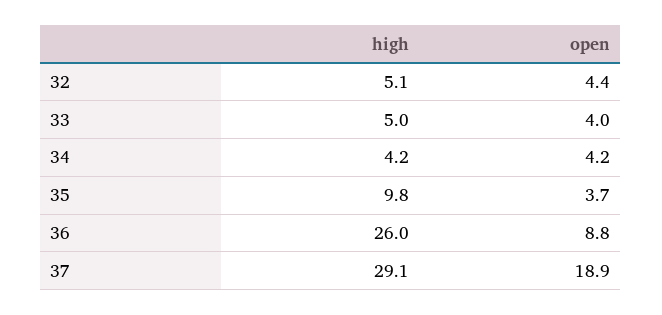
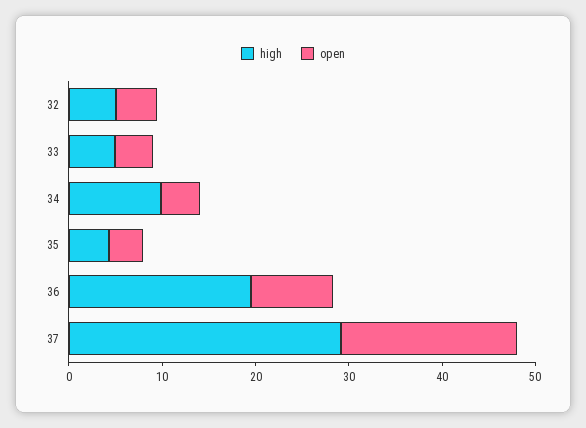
  {
    "high": {
      "32": 5.1,
      "33": 5,
-     "34": 4.2,
+     "34": 10,
-     "35": 9.8,
+     "35": 4,
-     "36": 26,
+     "36": 20,
      "37": 29.1
    },
    "open": {
      "32": 4.4,
      "33": 4,
      "34": 4.2,
      "35": 3.7,
      "36": 8.8,
      "37": 18.9
    }
  }

